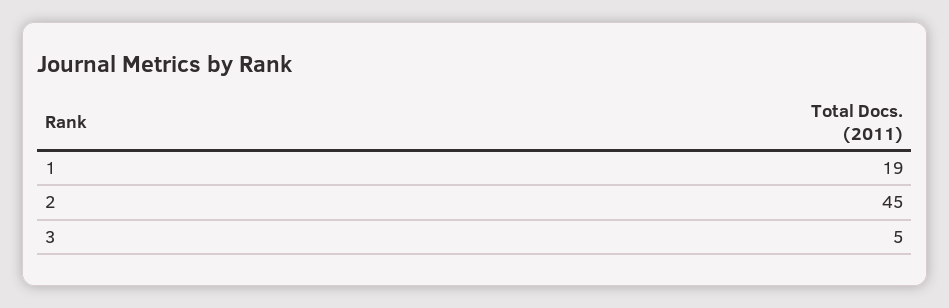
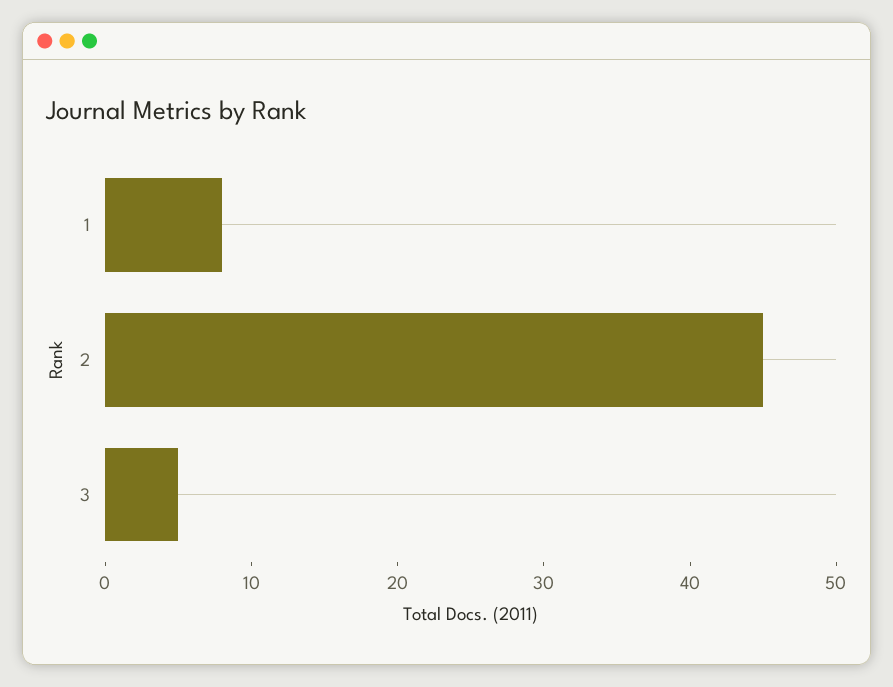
  {
-   "1": 19,
+   "1": 8,
    "2": 45,
    "3": 5
  }

